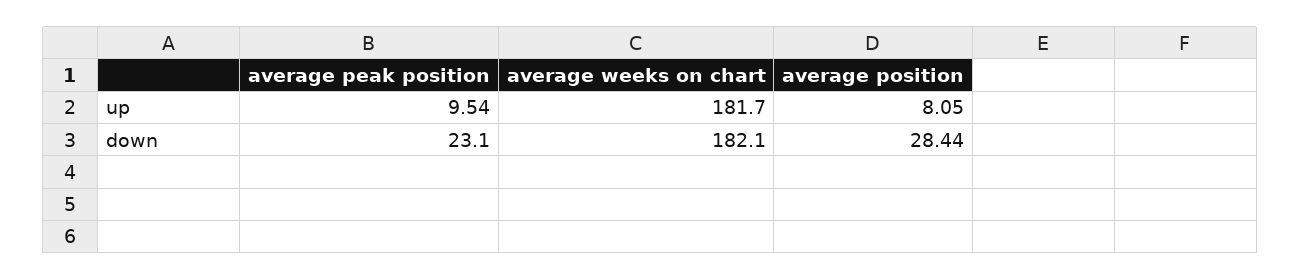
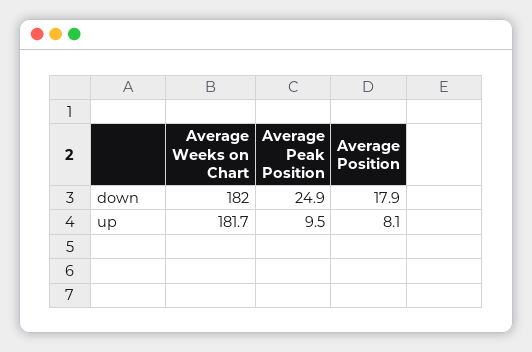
  {
    "average peak position": {
      "up": 9.54,
-     "down": 23.1
+     "down": 24.9
    },
    "average weeks on chart": {
      "up": 181.7,
-     "down": 182.1
+     "down": 182
    },
    "average position": {
      "up": 8.05,
-     "down": 28.44
+     "down": 17.9
    }
  }

